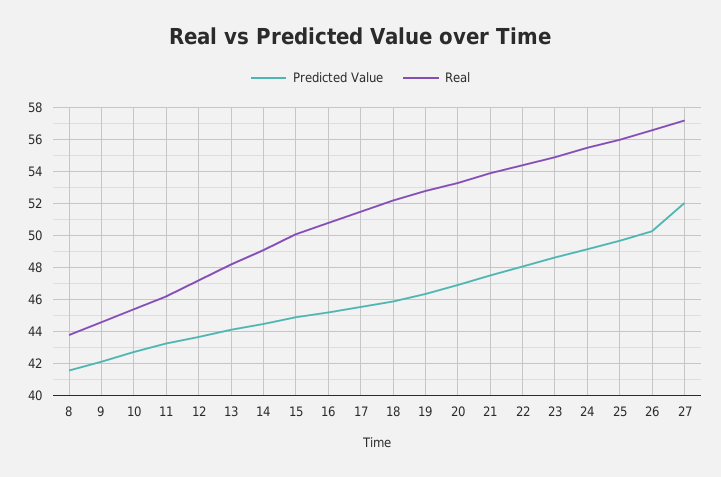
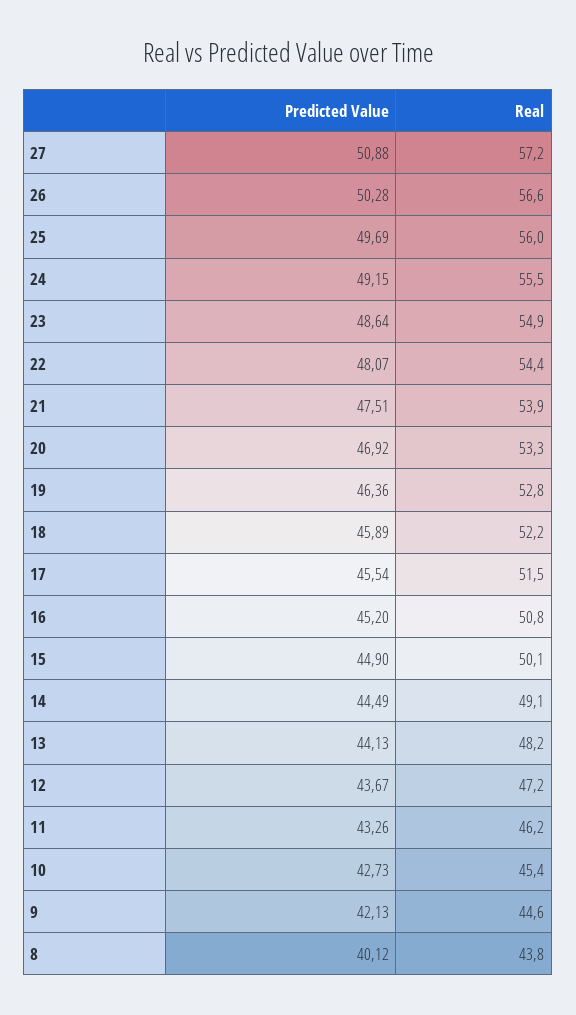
  {
    "Predicted Value": {
-     "8": 41.5,
+     "8": 40.12,
      "9": 42.13,
      "10": 42.73,
      "11": 43.26,
      "12": 43.67,
      "13": 44.13,
      "14": 44.49,
      "15": 44.9,
      "16": 45.2,
      "17": 45.54,
      "18": 45.89,
      "19": 46.36,
      "20": 46.92,
      "21": 47.51,
      "22": 48.07,
      "23": 48.64,
      "24": 49.15,
      "25": 49.69,
      "26": 50.28,
-     "27": 52
+     "27": 50.88
    },
    "Real": {
      "8": 43.8,
      "9": 44.6,
      "10": 45.4,
      "11": 46.2,
      "12": 47.2,
      "13": 48.2,
      "14": 49.1,
      "15": 50.1,
      "16": 50.8,
      "17": 51.5,
      "18": 52.2,
      "19": 52.8,
      "20": 53.3,
      "21": 53.9,
      "22": 54.4,
      "23": 54.9,
      "24": 55.5,
      "25": 56,
      "26": 56.6,
      "27": 57.2
    }
  }

